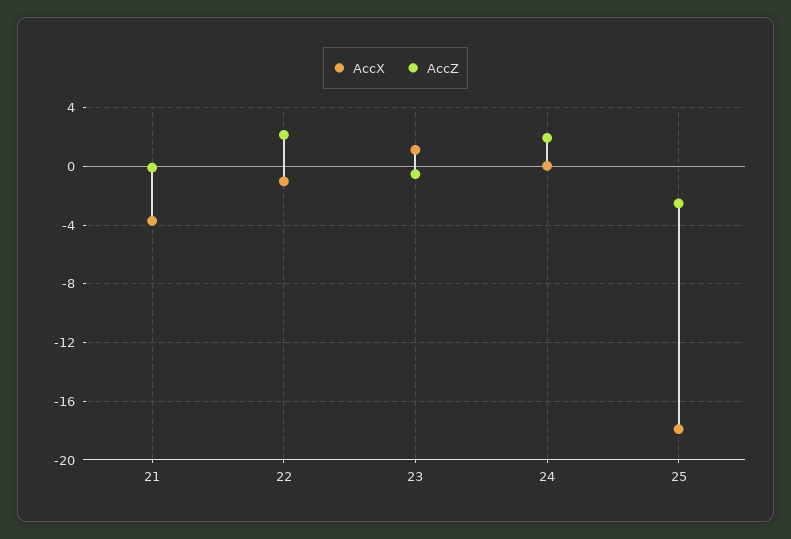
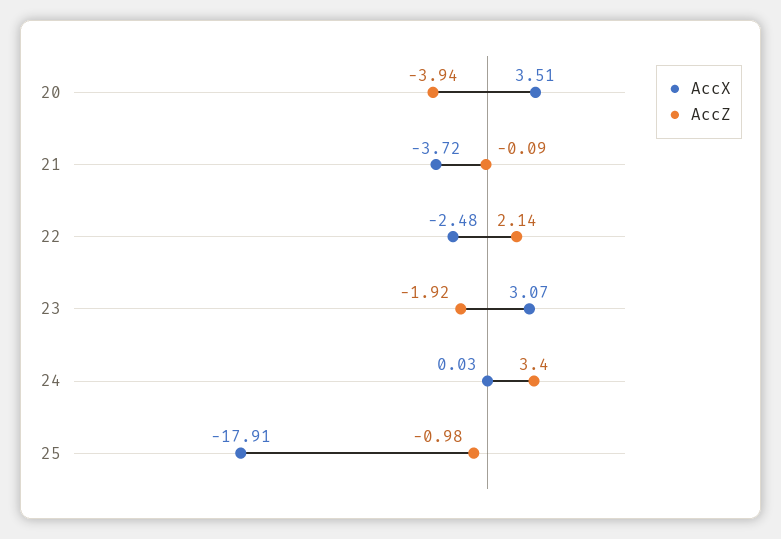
  {
    "AccX": {
      "21": -3.72,
-     "22": -1,
+     "22": -2.48,
-     "23": 1,
+     "23": 3.07,
      "24": 0.03,
-     "25": -17.91
+     "25": -17.91,
+     "20": 3.51
    },
    "AccZ": {
      "21": -0.09,
      "22": 2.14,
-     "23": -0.5,
+     "23": -1.92,
-     "24": 2,
+     "24": 3.4,
-     "25": -2.5
+     "25": -0.98,
+     "20": -3.94
    }
  }

